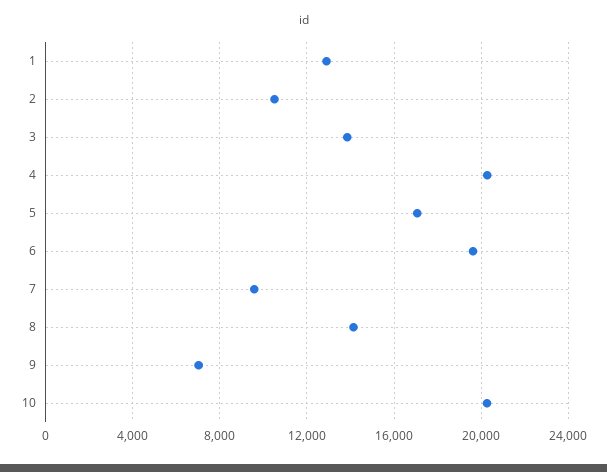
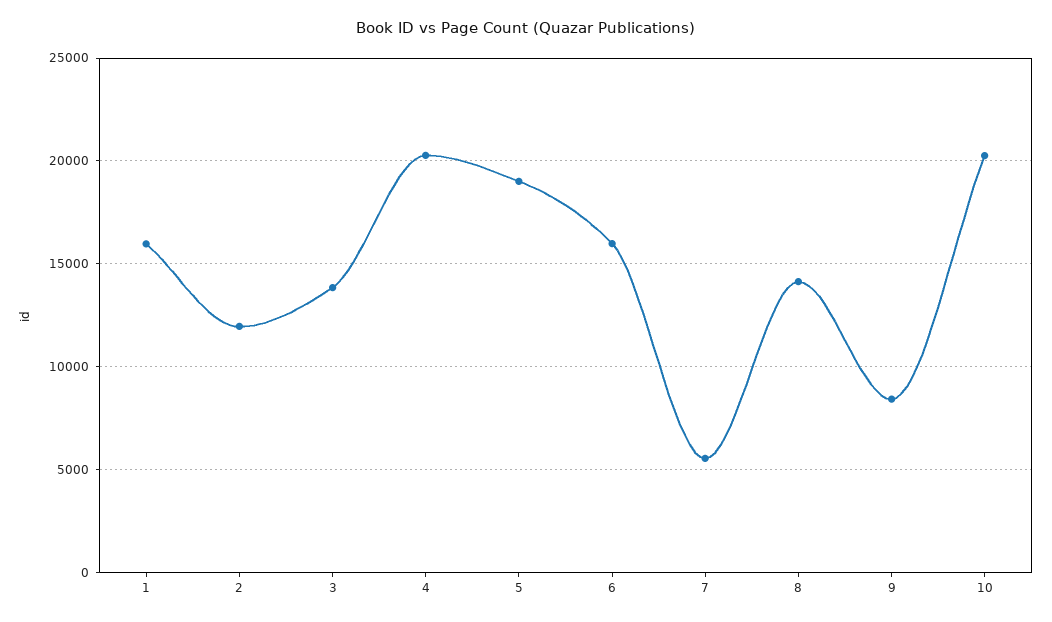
  {
-   "1": 13000,
+   "1": 16000,
-   "2": 10500,
+   "2": 12000,
    "3": 14000,
    "4": 20500,
-   "5": 17000,
+   "5": 19000,
-   "6": 19500,
+   "6": 16000,
-   "7": 9500,
+   "7": 5500,
    "8": 14000,
-   "9": 7000,
+   "9": 8500,
    "10": 20500
  }

